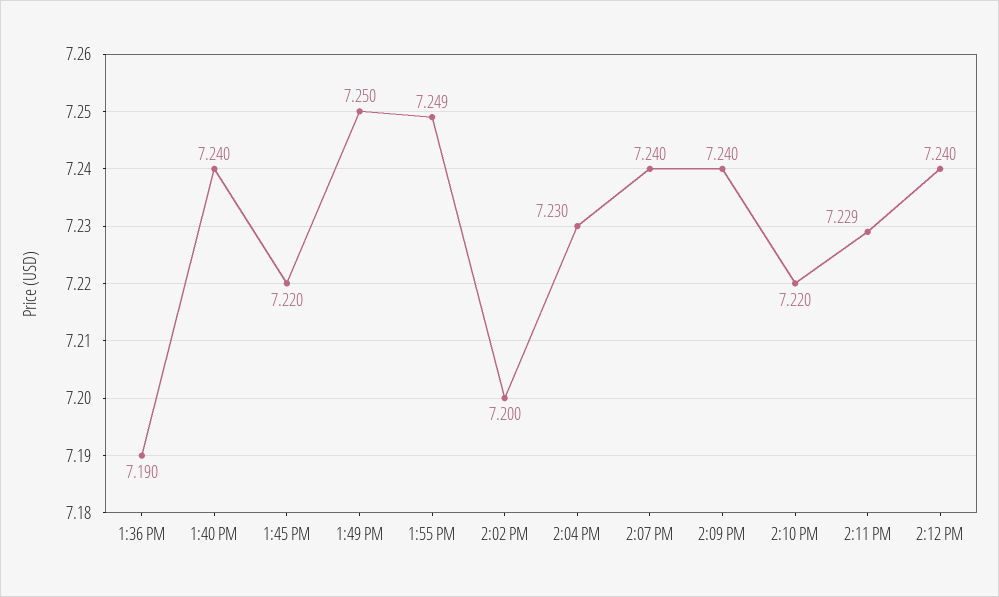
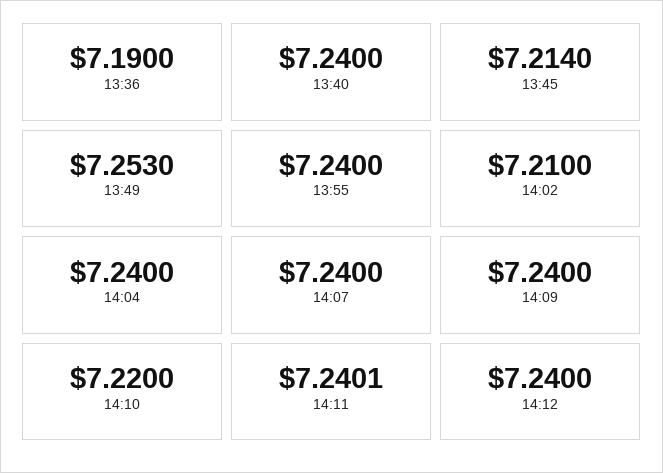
  {
    "1:36 PM": 7.19,
    "1:40 PM": 7.24,
-   "1:45 PM": 7.22,
+   "1:45 PM": 7.214,
-   "1:49 PM": 7.25,
+   "1:49 PM": 7.253,
-   "1:55 PM": 7.249,
+   "1:55 PM": 7.24,
-   "2:02 PM": 7.2,
+   "2:02 PM": 7.21,
-   "2:04 PM": 7.23,
+   "2:04 PM": 7.24,
    "2:07 PM": 7.24,
    "2:09 PM": 7.24,
    "2:10 PM": 7.22,
-   "2:11 PM": 7.229,
+   "2:11 PM": 7.2401,
    "2:12 PM": 7.24
  }

